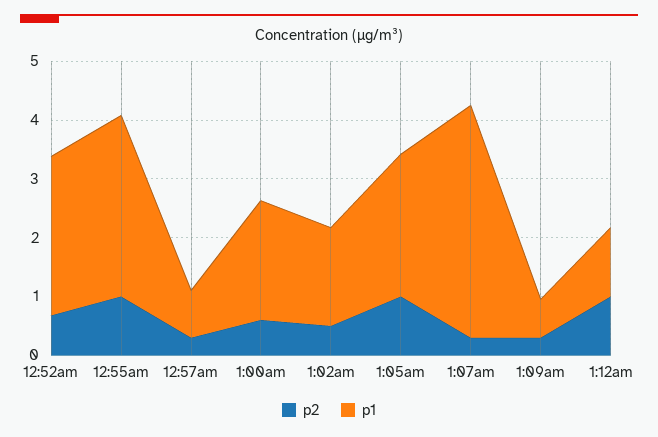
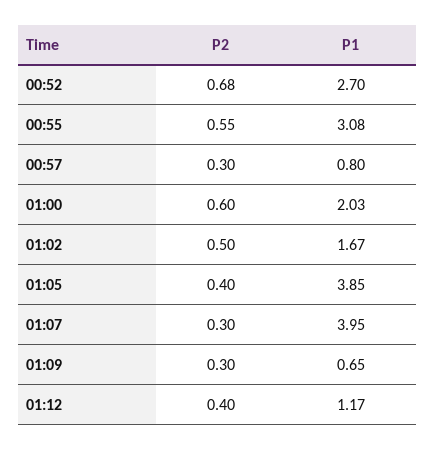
  {
    "p2": {
      "12:52am": 0.68,
-     "12:55am": 1,
+     "12:55am": 0.55,
      "12:57am": 0.3,
      "1:00am": 0.6,
      "1:02am": 0.5,
-     "1:05am": 1,
+     "1:05am": 0.4,
      "1:07am": 0.3,
      "1:09am": 0.3,
-     "1:12am": 1
+     "1:12am": 0.4
    },
    "p1": {
      "12:52am": 2.7,
      "12:55am": 3.08,
      "12:57am": 0.8,
      "1:00am": 2.03,
      "1:02am": 1.67,
-     "1:05am": 2.4,
+     "1:05am": 3.85,
      "1:07am": 3.95,
      "1:09am": 0.65,
      "1:12am": 1.17
    }
  }

